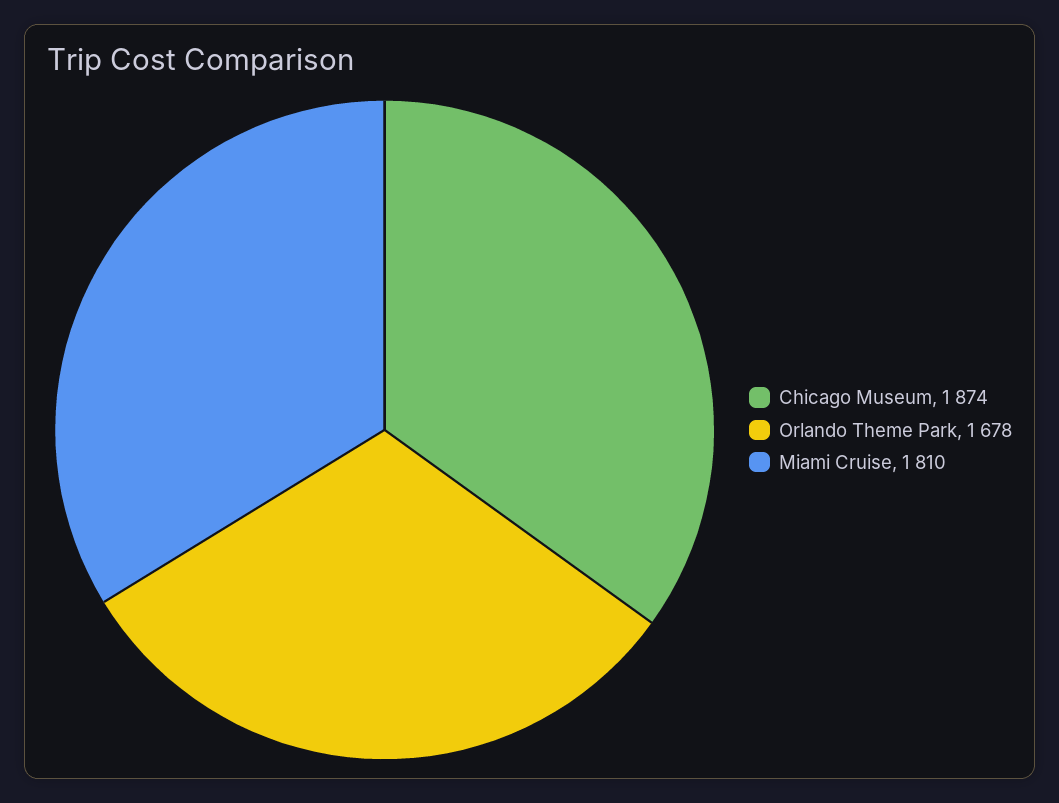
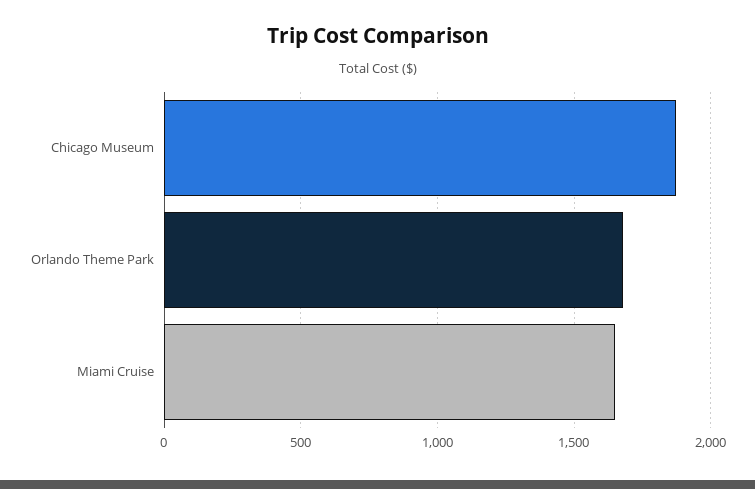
  {
    "Chicago Museum": 1874,
    "Orlando Theme Park": 1678,
-   "Miami Cruise": 1810
+   "Miami Cruise": 1650
  }

